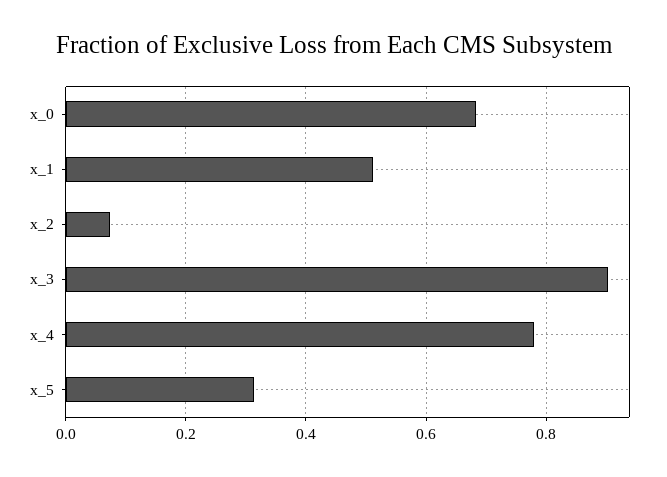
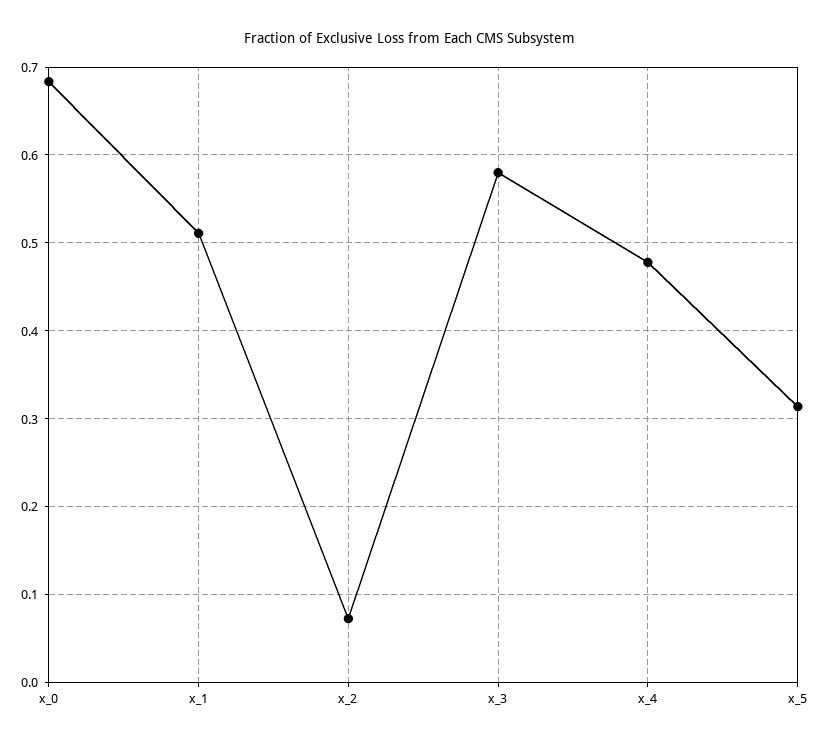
  {
    "x_0": 0.68,
    "x_1": 0.51,
    "x_2": 0.07,
-   "x_3": 0.9,
+   "x_3": 0.58,
-   "x_4": 0.78,
+   "x_4": 0.48,
    "x_5": 0.31
  }

